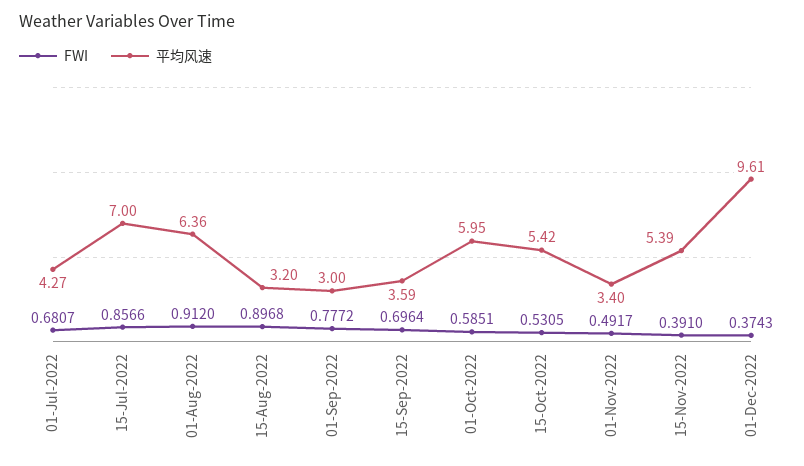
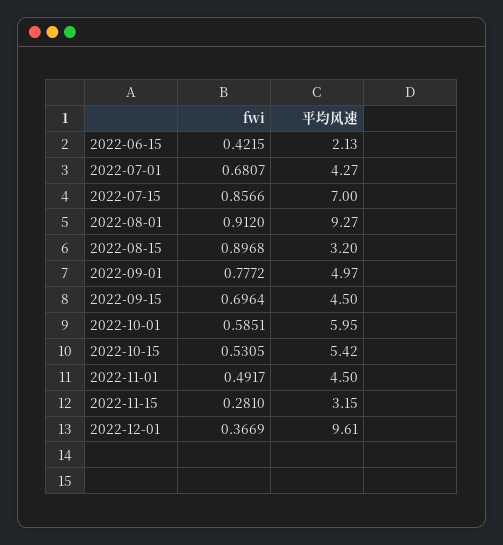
  {
    "FWI": {
      "01-Jul-2022": 0.6807,
      "15-Jul-2022": 0.8566,
      "01-Aug-2022": 0.912,
      "15-Aug-2022": 0.8968,
      "01-Sep-2022": 0.7772,
      "15-Sep-2022": 0.6964,
      "01-Oct-2022": 0.5851,
      "15-Oct-2022": 0.5305,
      "01-Nov-2022": 0.4917,
-     "15-Nov-2022": 0.391,
+     "15-Nov-2022": 0.281,
-     "01-Dec-2022": 0.3743
+     "01-Dec-2022": 0.3669,
+     "2022-06-15": 0.4215
    },
    "平均风速": {
      "01-Jul-2022": 4.27,
      "15-Jul-2022": 7,
-     "01-Aug-2022": 6.36,
+     "01-Aug-2022": 9.27,
      "15-Aug-2022": 3.2,
-     "01-Sep-2022": 3,
+     "01-Sep-2022": 4.97,
-     "15-Sep-2022": 3.59,
+     "15-Sep-2022": 4.5,
      "01-Oct-2022": 5.95,
      "15-Oct-2022": 5.42,
-     "01-Nov-2022": 3.4,
+     "01-Nov-2022": 4.5,
-     "15-Nov-2022": 5.39,
+     "15-Nov-2022": 3.15,
-     "01-Dec-2022": 9.61
+     "01-Dec-2022": 9.61,
+     "2022-06-15": 2.13
    }
  }

